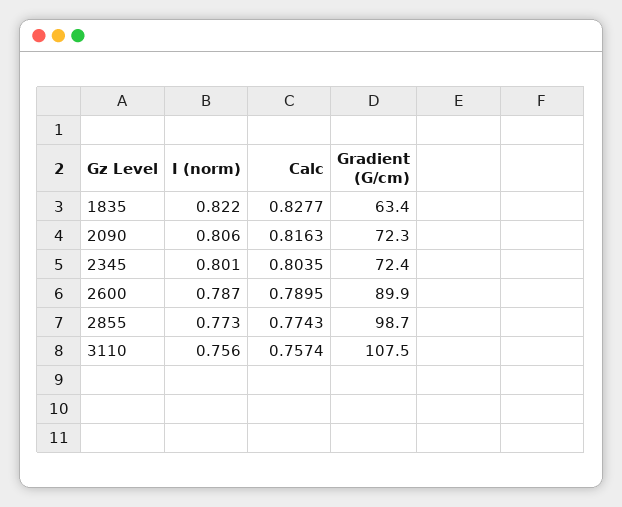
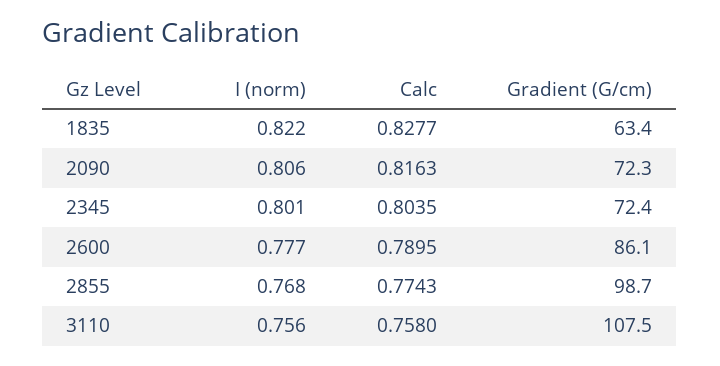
  {
    "I (norm)": {
      "1835": 0.822,
      "2090": 0.806,
      "2345": 0.801,
-     "2600": 0.787,
+     "2600": 0.777,
-     "2855": 0.773,
+     "2855": 0.768,
      "3110": 0.756
    },
    "Calc": {
      "1835": 0.8277,
      "2090": 0.8163,
      "2345": 0.8035,
      "2600": 0.7895,
      "2855": 0.7743,
-     "3110": 0.7574
+     "3110": 0.758
    },
    "Gradient (G/cm)": {
      "1835": 63.4,
      "2090": 72.3,
      "2345": 72.4,
-     "2600": 89.9,
+     "2600": 86.1,
      "2855": 98.7,
      "3110": 107.5
    }
  }

